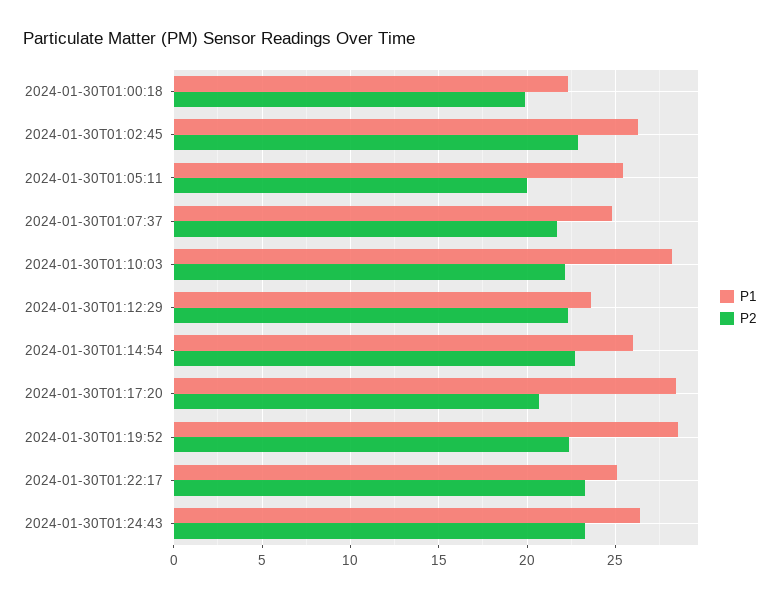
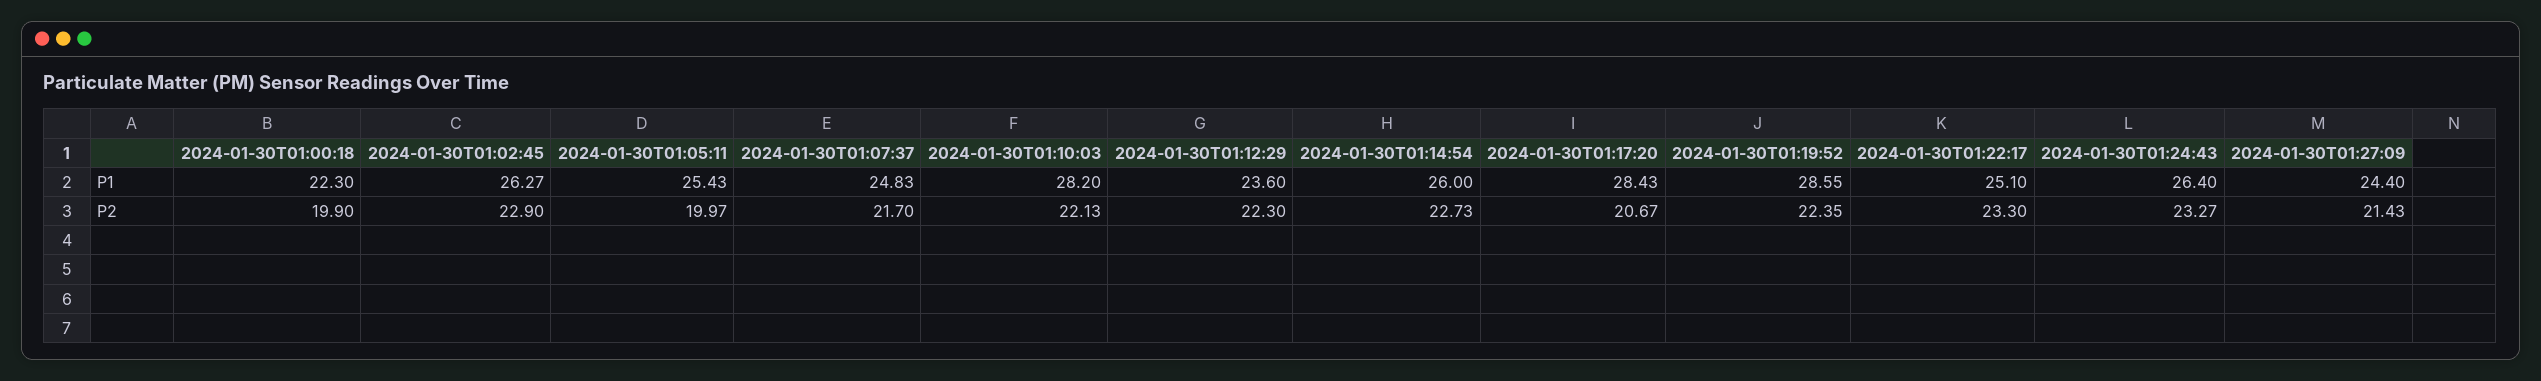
  {
    "P1": {
      "2024-01-30T01:00:18": 22.3,
      "2024-01-30T01:02:45": 26.27,
      "2024-01-30T01:05:11": 25.43,
      "2024-01-30T01:07:37": 24.83,
      "2024-01-30T01:10:03": 28.2,
      "2024-01-30T01:12:29": 23.6,
      "2024-01-30T01:14:54": 26,
      "2024-01-30T01:17:20": 28.43,
      "2024-01-30T01:19:52": 28.55,
      "2024-01-30T01:22:17": 25.1,
-     "2024-01-30T01:24:43": 26.4
+     "2024-01-30T01:24:43": 26.4,
+     "2024-01-30T01:27:09": 24.4
    },
    "P2": {
      "2024-01-30T01:00:18": 19.9,
      "2024-01-30T01:02:45": 22.9,
      "2024-01-30T01:05:11": 19.97,
      "2024-01-30T01:07:37": 21.7,
      "2024-01-30T01:10:03": 22.13,
      "2024-01-30T01:12:29": 22.3,
      "2024-01-30T01:14:54": 22.73,
      "2024-01-30T01:17:20": 20.67,
      "2024-01-30T01:19:52": 22.35,
      "2024-01-30T01:22:17": 23.3,
-     "2024-01-30T01:24:43": 23.27
+     "2024-01-30T01:24:43": 23.27,
+     "2024-01-30T01:27:09": 21.43
    }
  }

